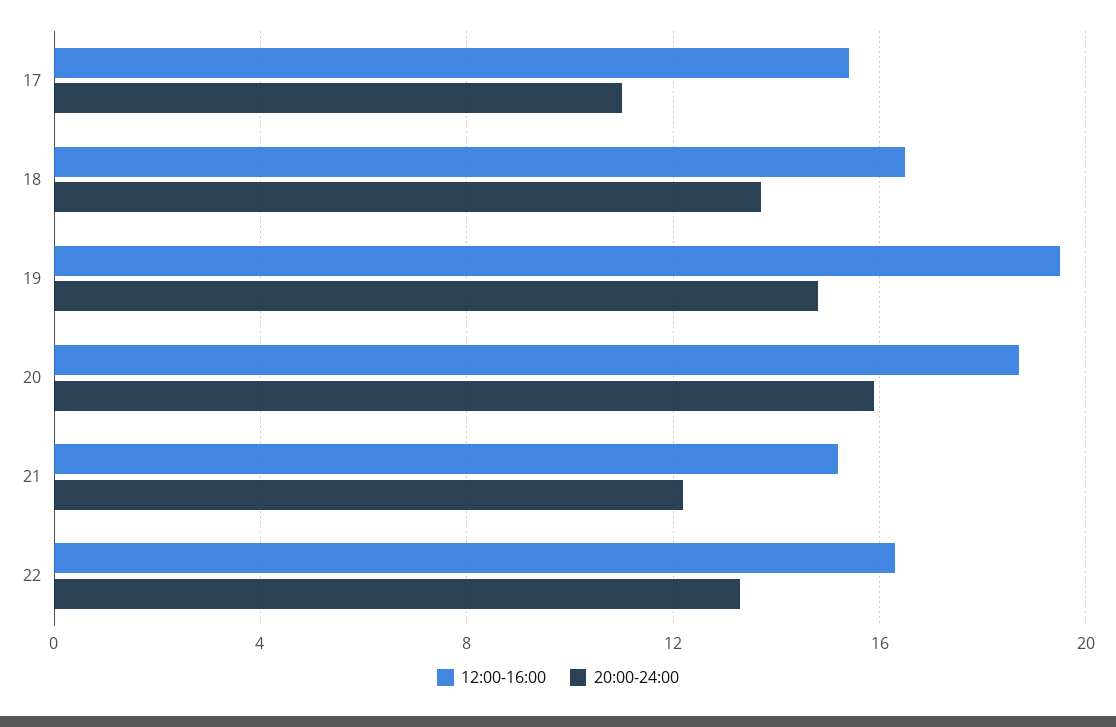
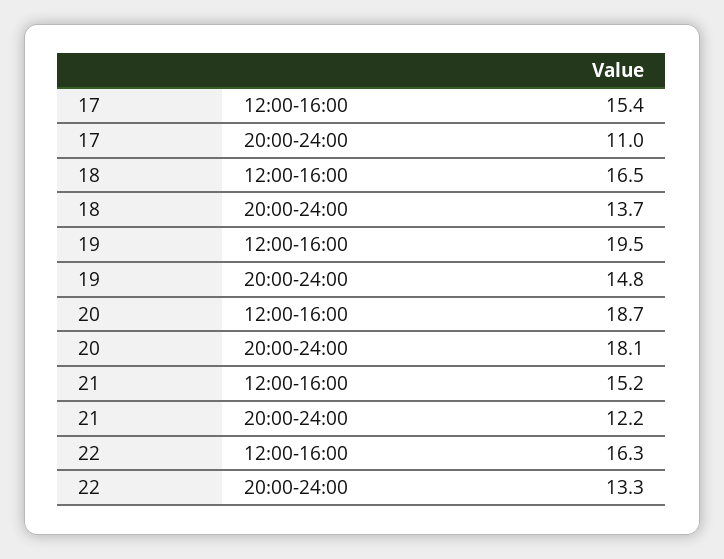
  {
    "12:00-16:00": {
      "17": 15.4,
      "18": 16.5,
      "19": 19.5,
      "20": 18.7,
      "21": 15.2,
      "22": 16.3
    },
    "20:00-24:00": {
      "17": 11,
      "18": 13.7,
      "19": 14.8,
-     "20": 16,
+     "20": 18.1,
      "21": 12.2,
      "22": 13.3
    }
  }

